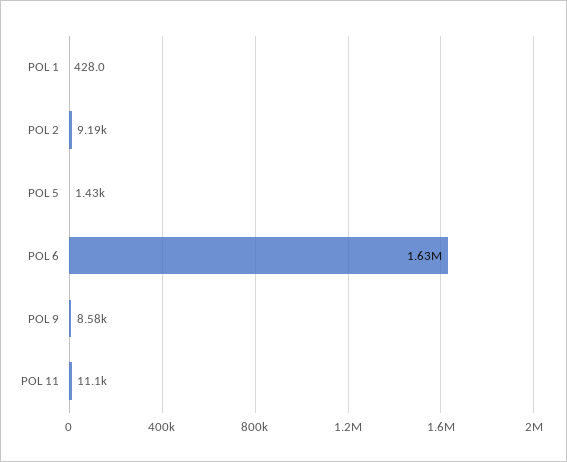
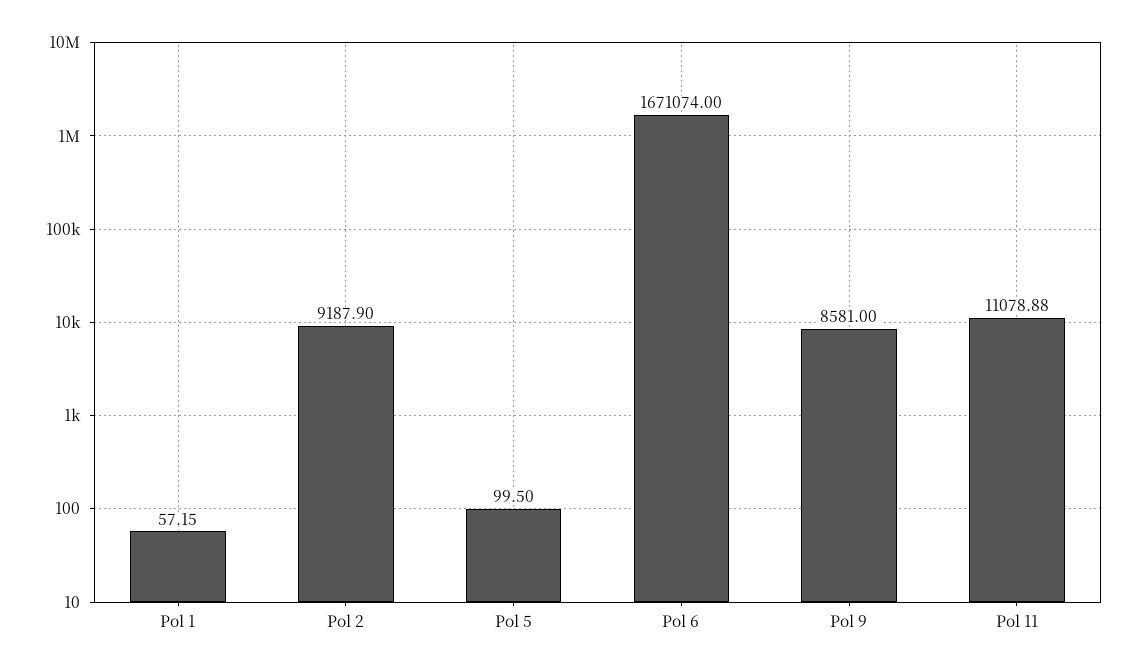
  {
-   "POL 1": 428,
+   "POL 1": 57.15,
    "POL 2": 9187.9,
-   "POL 5": 1430,
+   "POL 5": 99.5,
-   "POL 6": 1630000,
+   "POL 6": 1671074,
    "POL 9": 8581,
    "POL 11": 11078.88
  }

